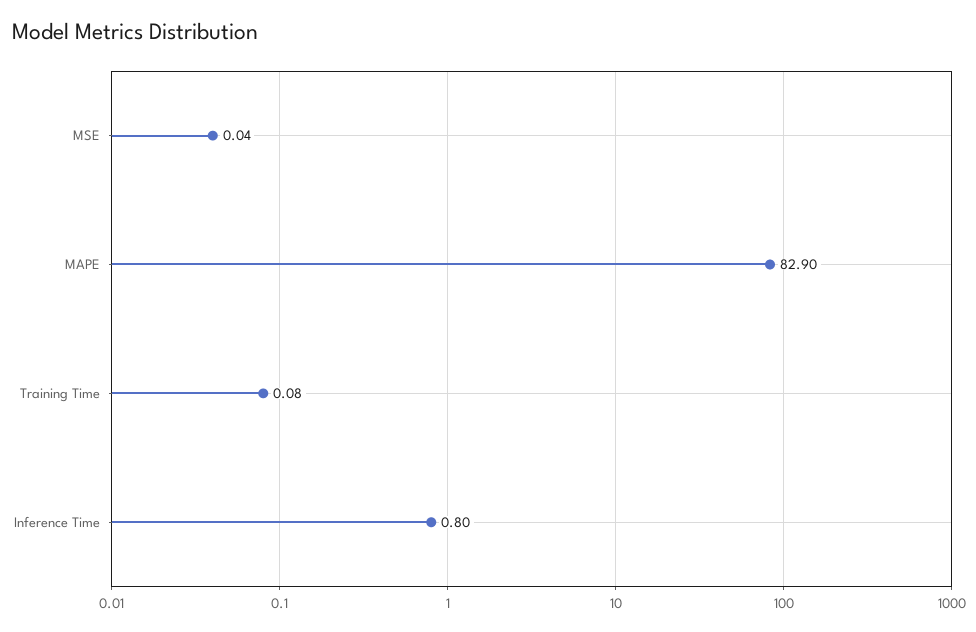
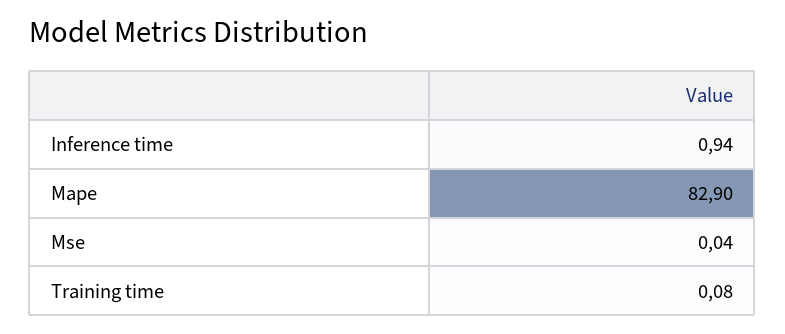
  {
    "MSE": 0.04,
    "MAPE": 82.9,
    "Training Time": 0.08,
-   "Inference Time": 0.8
+   "Inference Time": 0.94
  }

